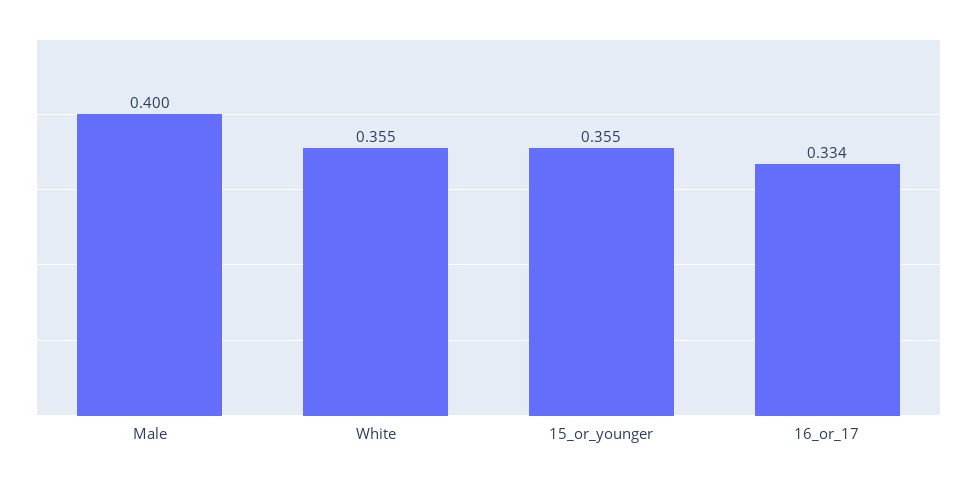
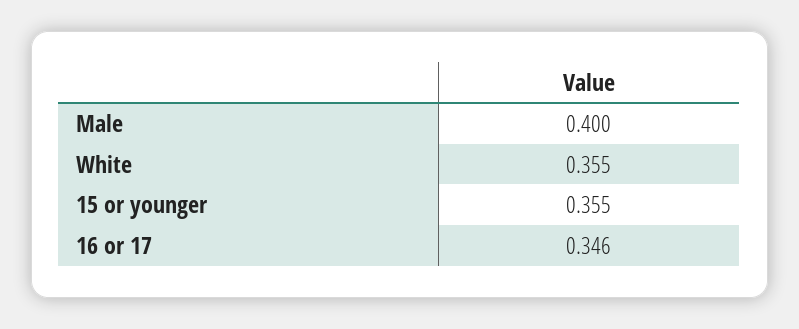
  {
    "Male": 0.4,
    "White": 0.355,
    "15_or_younger": 0.355,
-   "16_or_17": 0.334
+   "16_or_17": 0.346
  }

